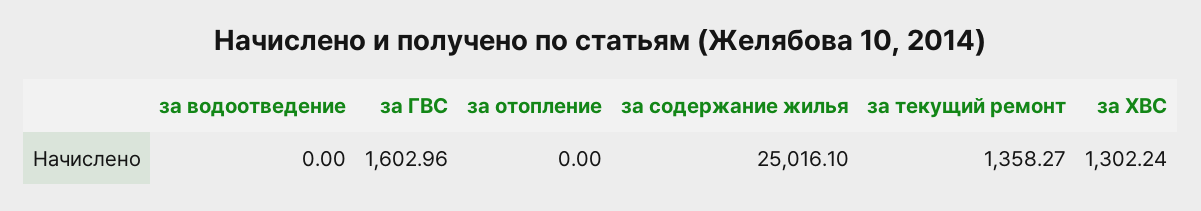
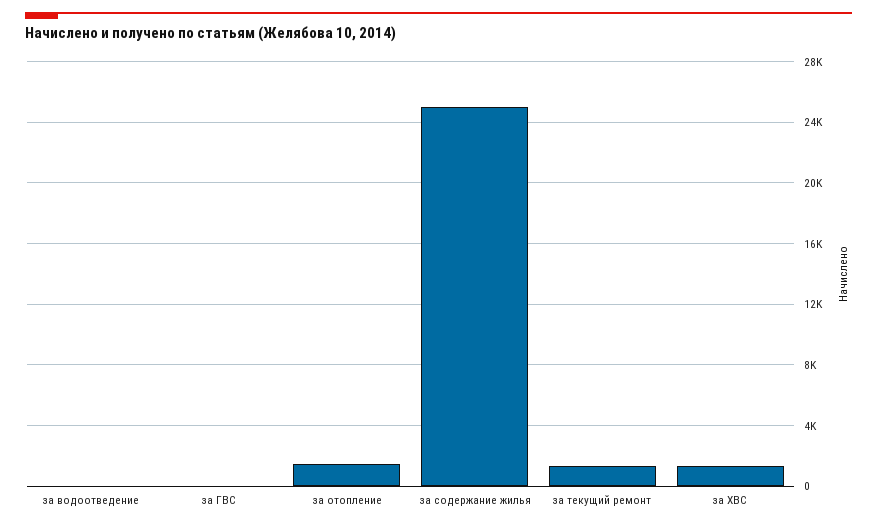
  {
    "за водоотведение": 0,
-   "за ГВС": 1602.96,
+   "за ГВС": 0,
-   "за отопление": 0,
+   "за отопление": 1500,
    "за содержание жилья": 25016.1,
    "за текущий ремонт": 1358.27,
    "за ХВС": 1302.24
  }

